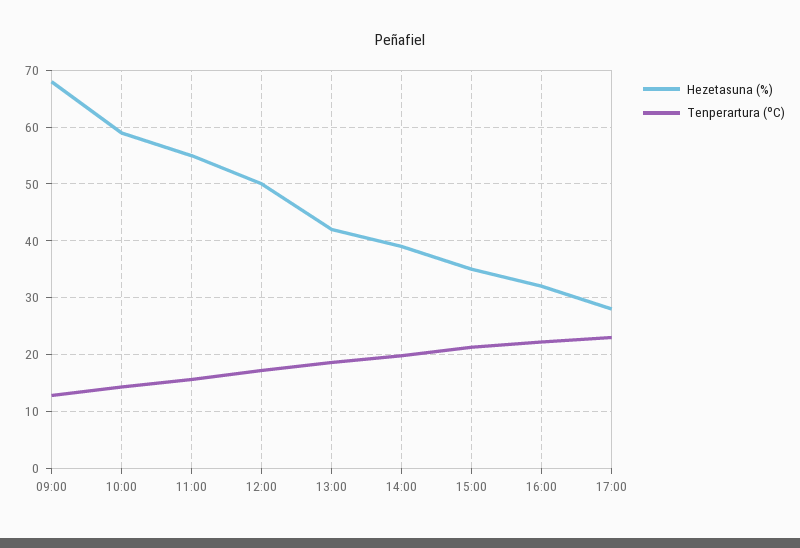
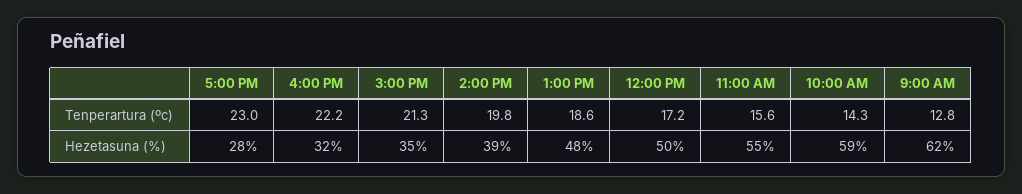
  {
    "Hezetasuna (%)": {
-     "09:00": 68,
+     "09:00": 62,
      "10:00": 59,
      "11:00": 55,
      "12:00": 50,
-     "13:00": 42,
+     "13:00": 48,
      "14:00": 39,
      "15:00": 35,
      "16:00": 32,
      "17:00": 28
    },
    "Tenperartura (ºC)": {
      "09:00": 12.8,
      "10:00": 14.3,
      "11:00": 15.6,
      "12:00": 17.2,
      "13:00": 18.6,
      "14:00": 19.8,
      "15:00": 21.3,
      "16:00": 22.2,
      "17:00": 23
    }
  }

